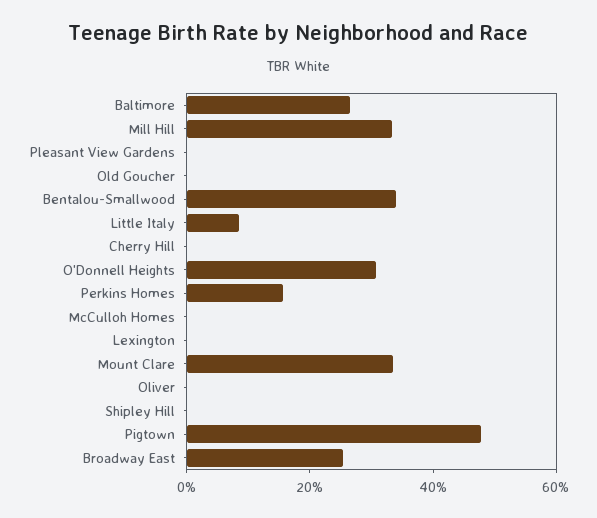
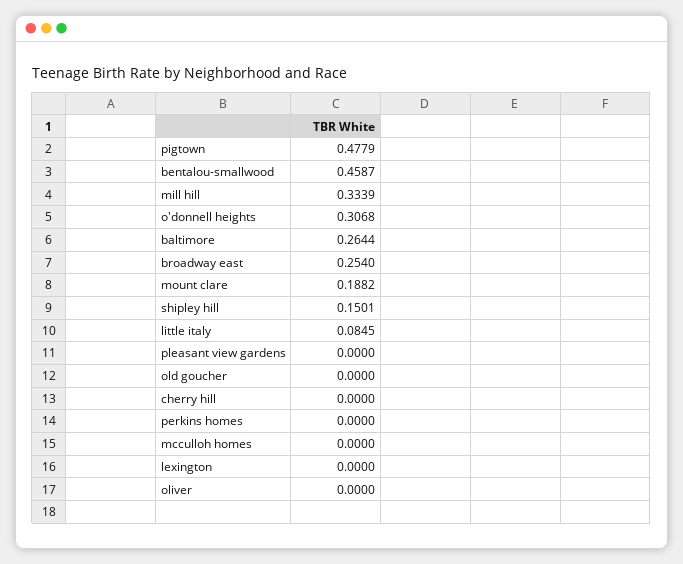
  {
    "Baltimore": 0.2644,
    "Mill Hill": 0.3339,
    "Pleasant View Gardens": 0,
    "Old Goucher": 0,
-   "Bentalou-Smallwood": 0.35,
+   "Bentalou-Smallwood": 0.4587,
    "Little Italy": 0.0845,
    "Cherry Hill": 0,
    "O'Donnell Heights": 0.3068,
-   "Perkins Homes": 0.15,
+   "Perkins Homes": 0,
    "McCulloh Homes": 0,
    "Lexington": 0,
-   "Mount Clare": 0.35,
+   "Mount Clare": 0.1882,
    "Oliver": 0,
-   "Shipley Hill": 0,
+   "Shipley Hill": 0.1501,
    "Pigtown": 0.4779,
    "Broadway East": 0.254
  }

